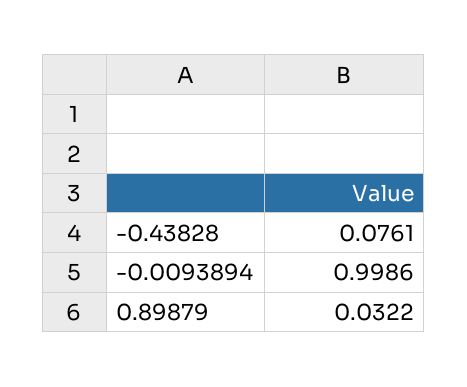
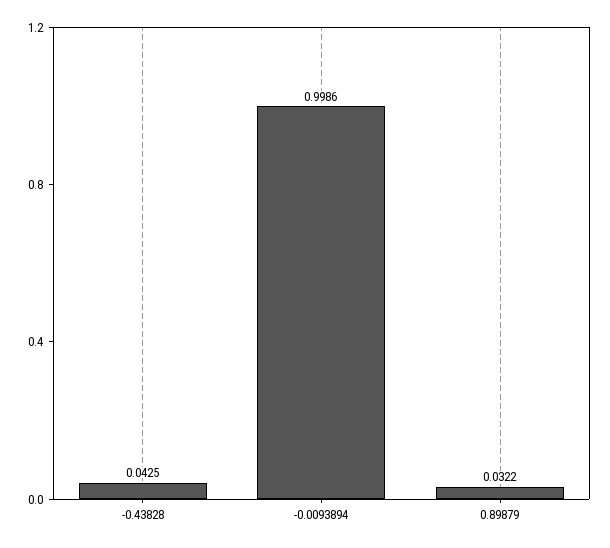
  {
-   "-0.43828": 0.0761,
+   "-0.43828": 0.0425,
    "-0.0093894": 0.9986,
    "0.89879": 0.0322
  }

